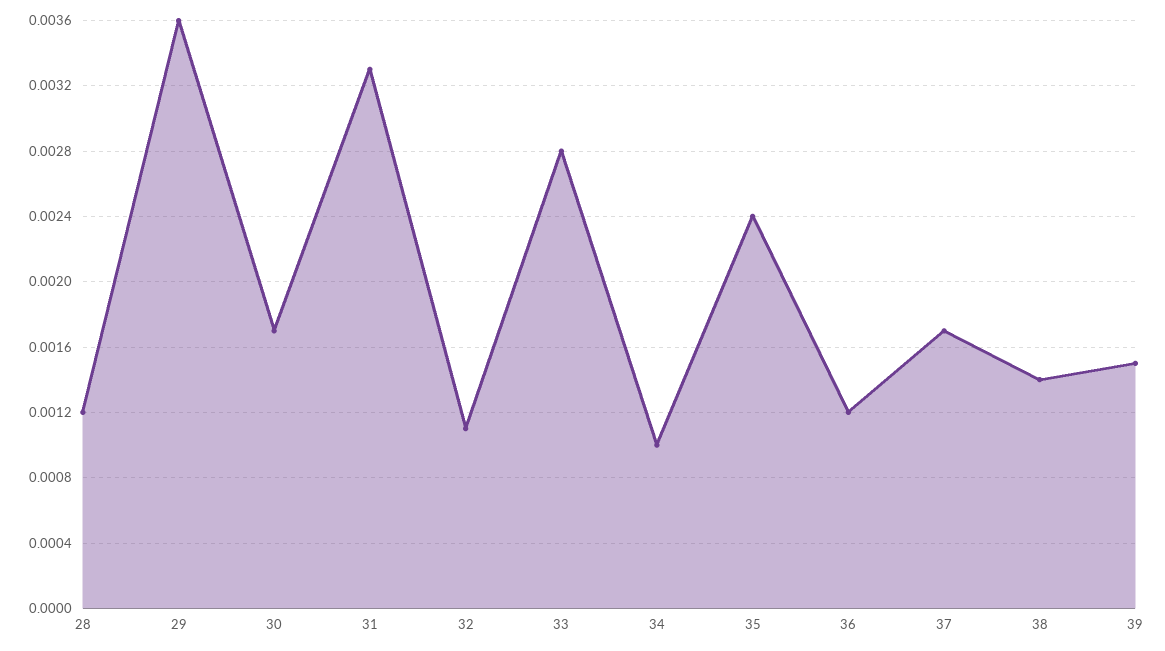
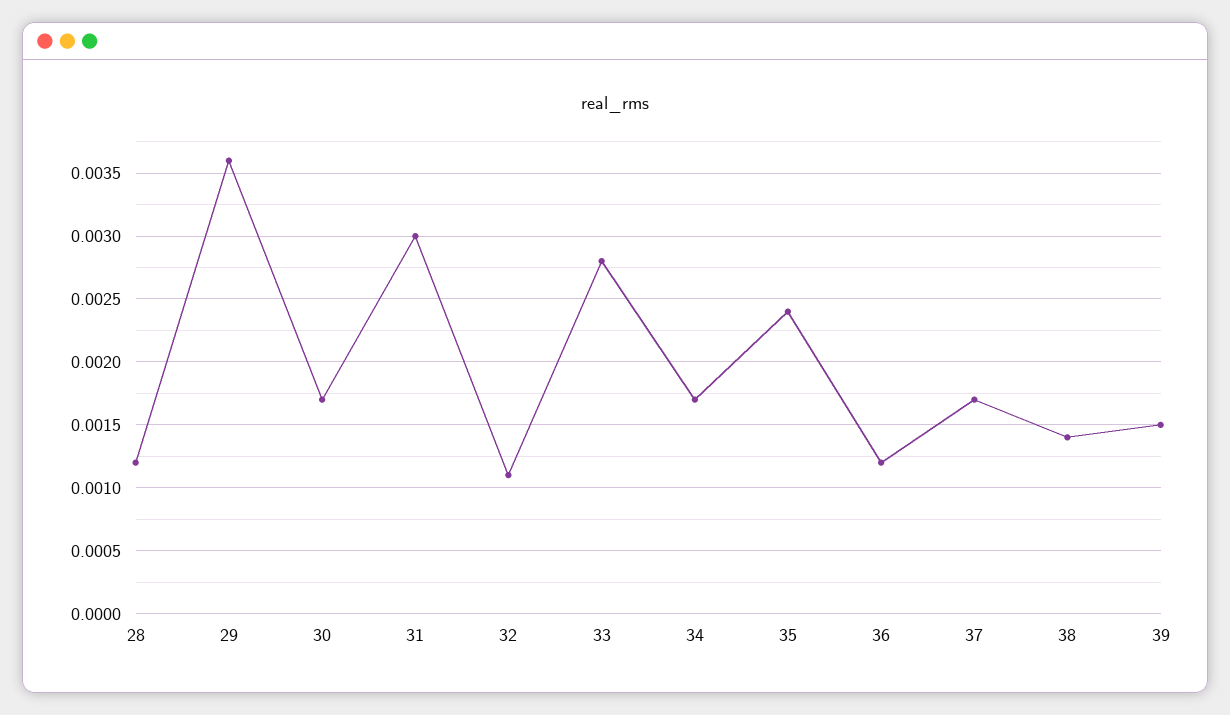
  {
    "28": 0.0012,
    "29": 0.0036,
    "30": 0.0017,
-   "31": 0.0033,
+   "31": 0.003,
    "32": 0.0011,
    "33": 0.0028,
-   "34": 0.001,
+   "34": 0.0017,
    "35": 0.0024,
    "36": 0.0012,
    "37": 0.0017,
    "38": 0.0014,
    "39": 0.0015
  }

